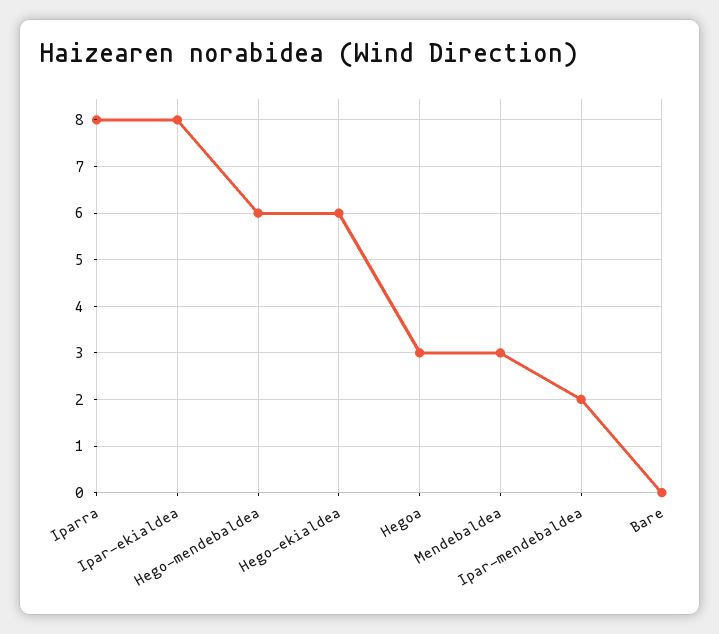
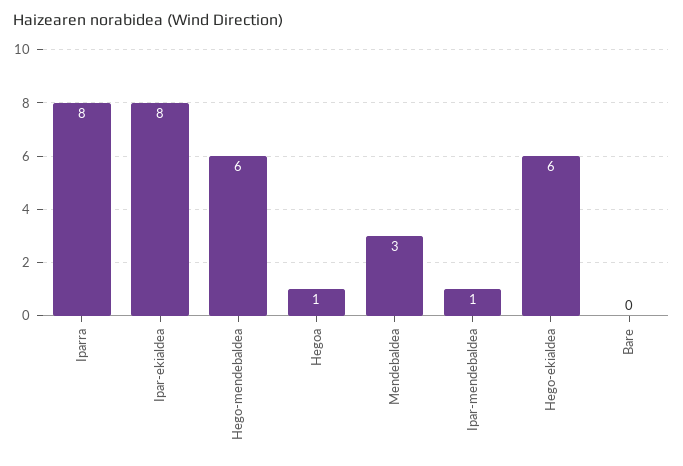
  {
    "Iparra": 8,
    "Ipar-ekialdea": 8,
    "Hego-mendebaldea": 6,
    "Hego-ekialdea": 6,
-   "Hegoa": 3,
+   "Hegoa": 1,
    "Mendebaldea": 3,
-   "Ipar-mendebaldea": 2,
+   "Ipar-mendebaldea": 1,
    "Bare": 0
  }

